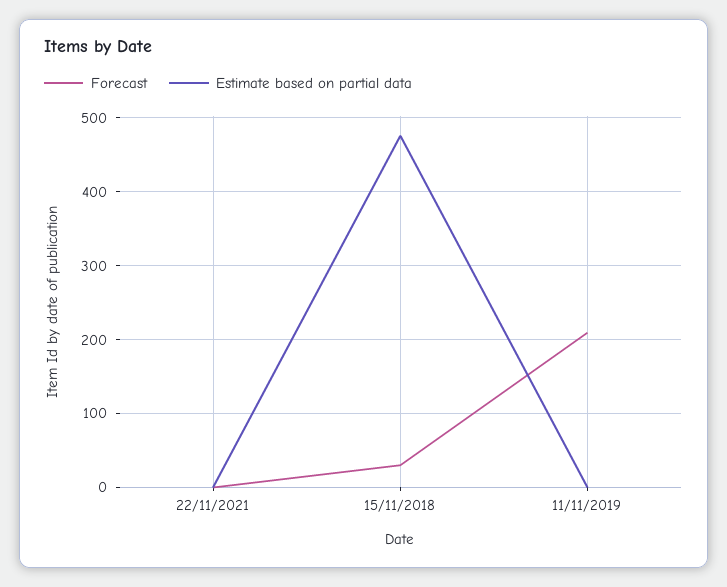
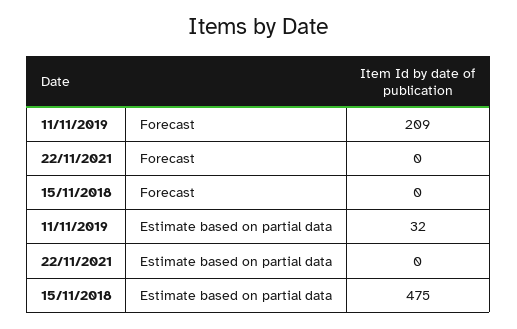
  {
    "Forecast": {
      "22/11/2021": 0,
-     "15/11/2018": 30,
+     "15/11/2018": 0,
      "11/11/2019": 209
    },
    "Estimate based on partial data": {
      "22/11/2021": 0,
      "15/11/2018": 475,
-     "11/11/2019": 0
+     "11/11/2019": 32
    }
  }

